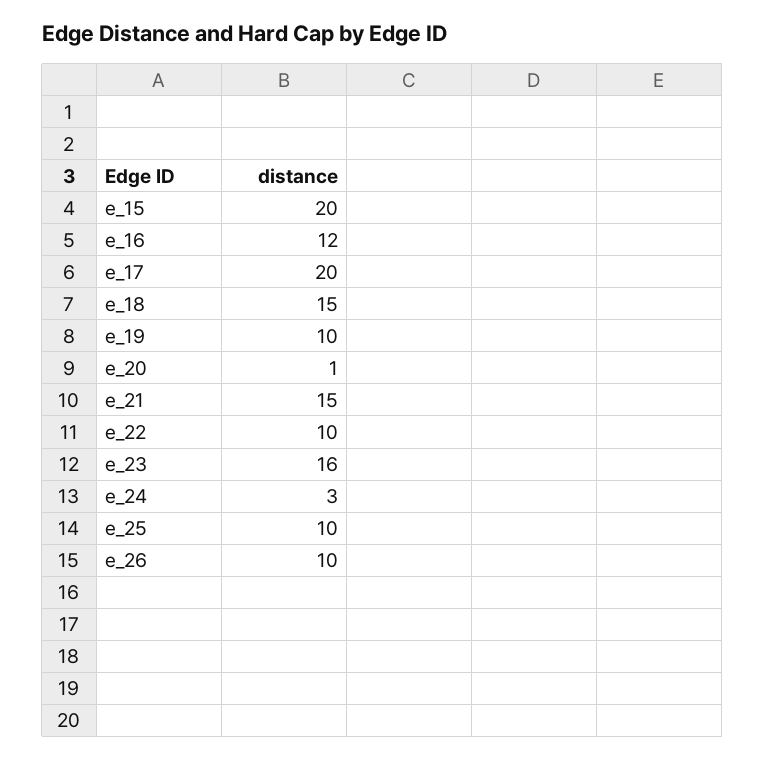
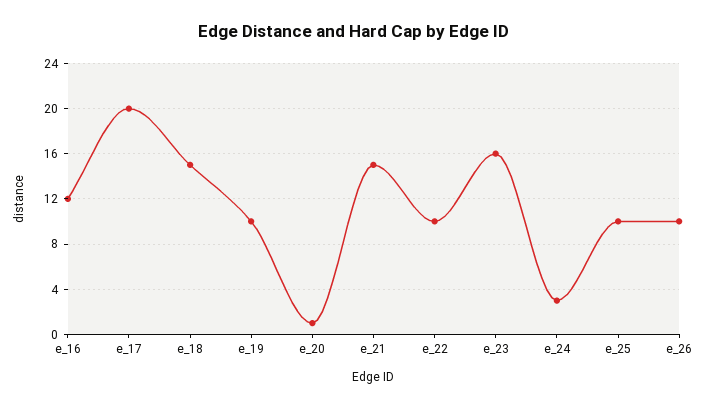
  {
-   "e_15": 20,
    "e_16": 12,
    "e_17": 20,
    "e_18": 15,
    "e_19": 10,
    "e_20": 1,
    "e_21": 15,
    "e_22": 10,
    "e_23": 16,
    "e_24": 3,
    "e_25": 10,
    "e_26": 10
  }

